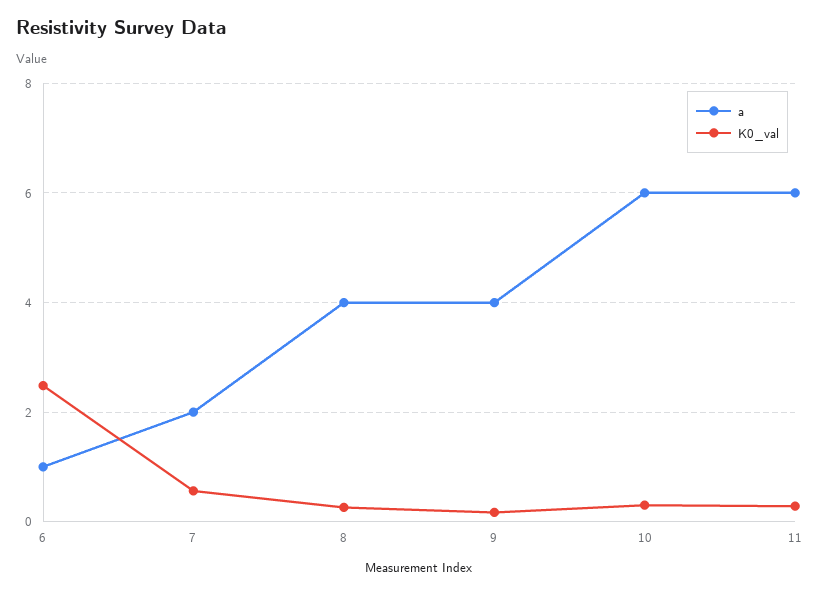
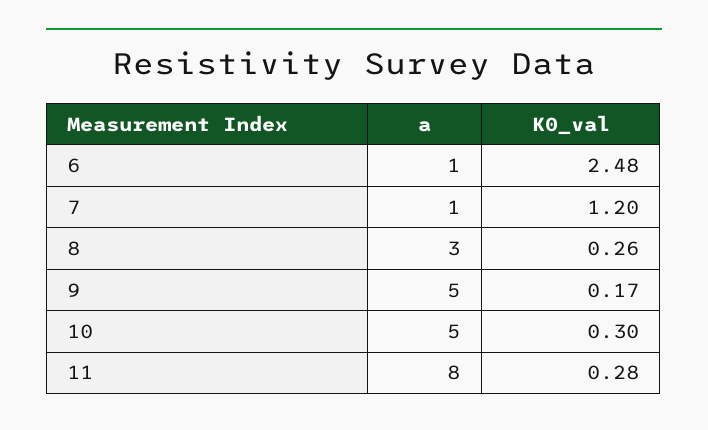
  {
    "a": {
      "6": 1,
-     "7": 2,
+     "7": 1,
-     "8": 4,
+     "8": 3,
-     "9": 4,
+     "9": 5,
-     "10": 6,
+     "10": 5,
-     "11": 6
+     "11": 8
    },
    "K0_val": {
      "6": 2.48,
-     "7": 0.6,
+     "7": 1.2,
      "8": 0.26,
      "9": 0.17,
      "10": 0.3,
      "11": 0.28
    }
  }

